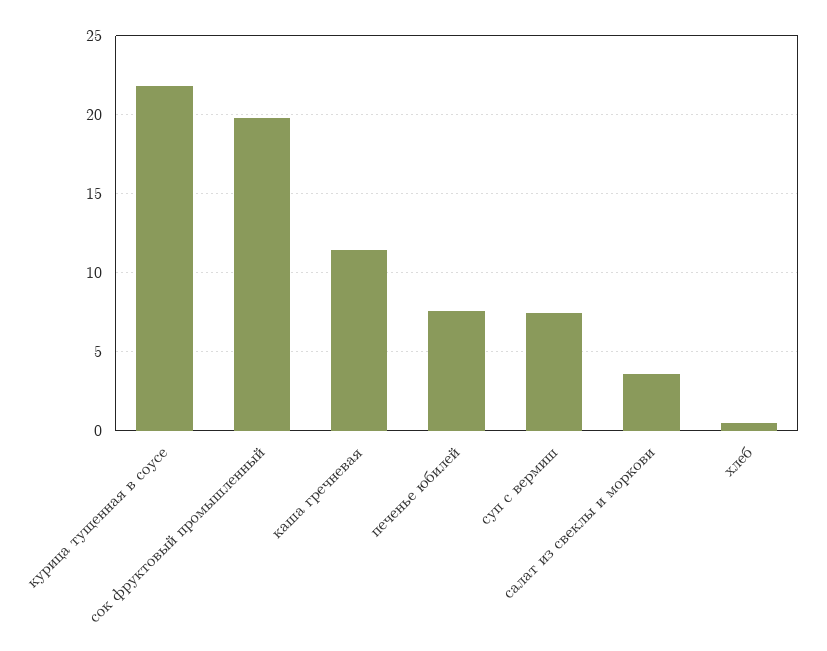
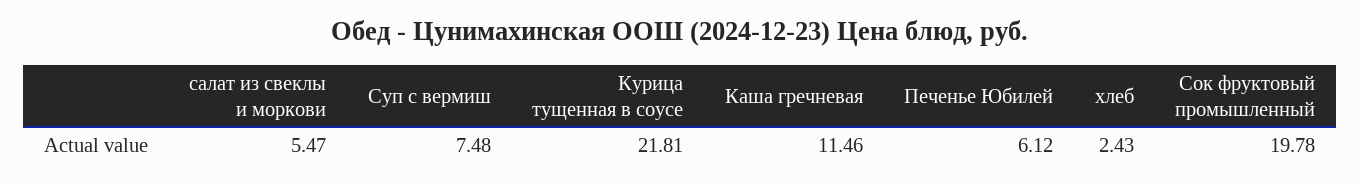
  {
    "курица тущенная в соусе": 21.81,
    "сок фруктовый промышленный": 19.78,
    "каша гречневая": 11.46,
-   "печенье юбилей": 7.5,
+   "печенье юбилей": 6.12,
    "суп с вермиш": 7.48,
-   "салат из свеклы и моркови": 3.5,
+   "салат из свеклы и моркови": 5.47,
-   "хлеб": 0.5
+   "хлеб": 2.43
  }

